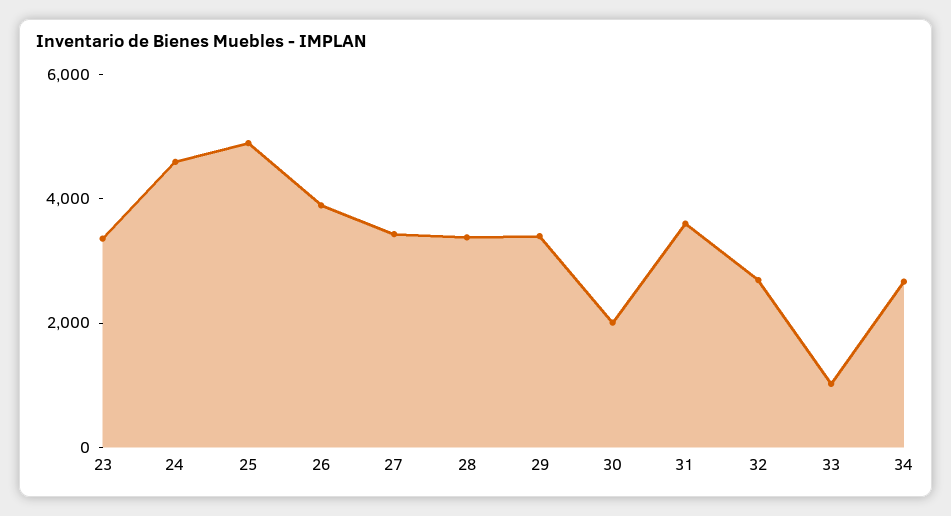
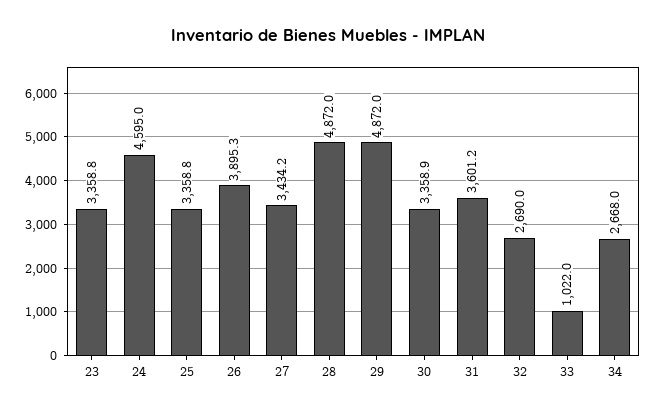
  {
    "23": 3358.8,
    "24": 4595,
-   "25": 5000,
+   "25": 3358.8,
    "26": 3895.3,
    "27": 3434.2,
-   "28": 3500,
+   "28": 4872,
-   "29": 3500,
+   "29": 4872,
-   "30": 2000,
+   "30": 3358.9,
    "31": 3601.2,
    "32": 2690,
    "33": 1022,
    "34": 2668
  }

